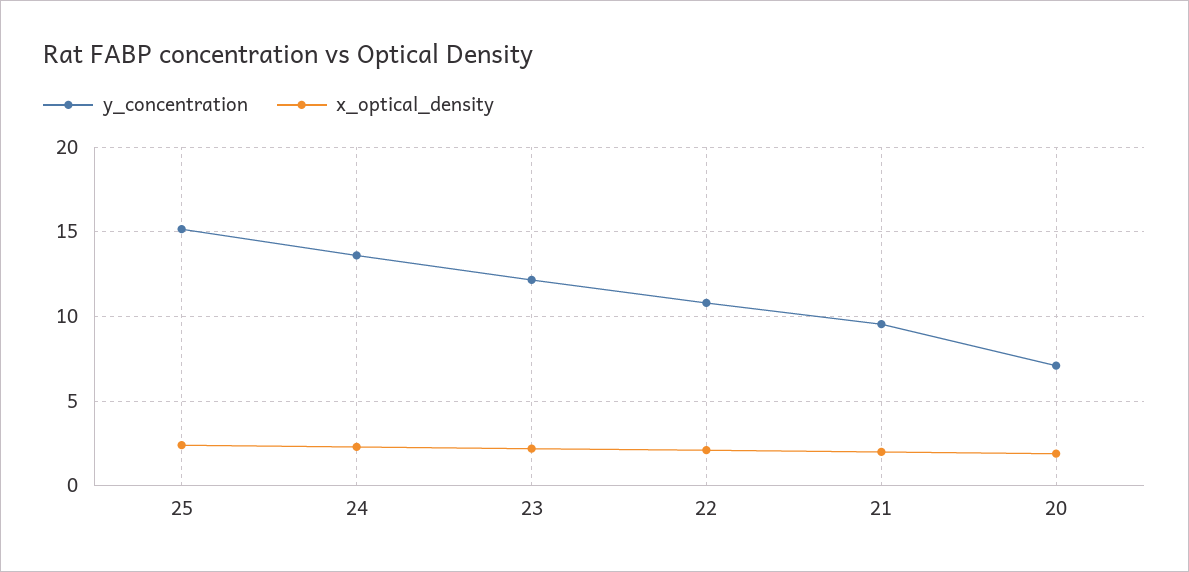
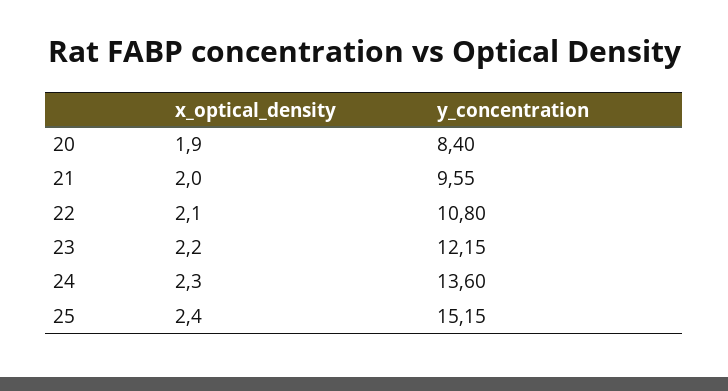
  {
    "y_concentration": {
      "25": 15.15,
      "24": 13.6,
      "23": 12.15,
      "22": 10.8,
      "21": 9.55,
-     "20": 7
+     "20": 8.4
    },
    "x_optical_density": {
      "25": 2.4,
      "24": 2.3,
      "23": 2.2,
      "22": 2.1,
      "21": 2,
      "20": 1.9
    }
  }

